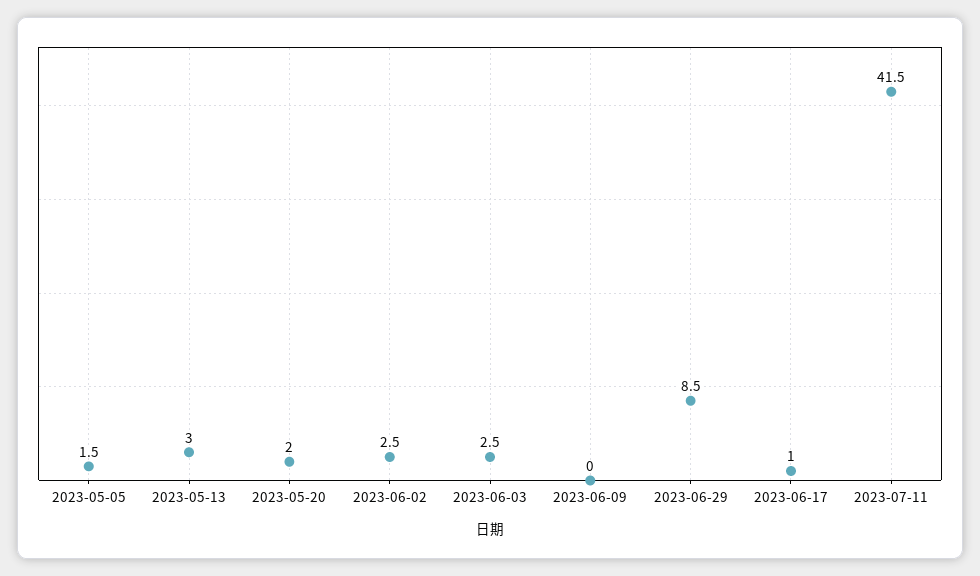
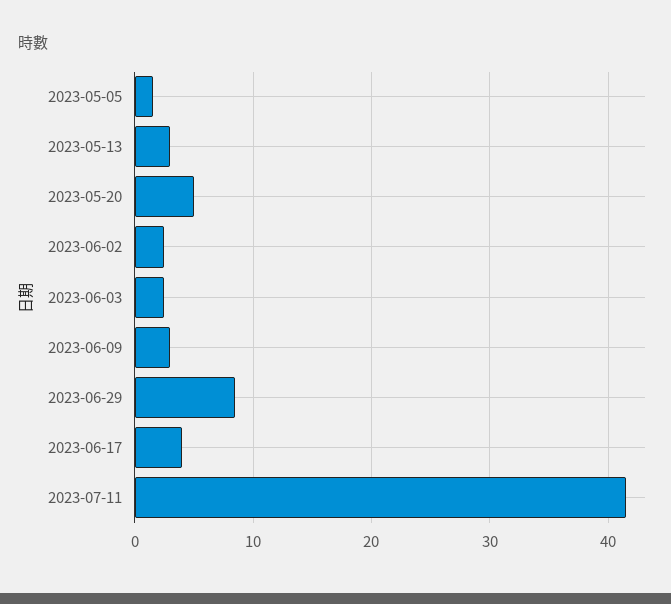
  {
    "2023-05-05": 1.5,
    "2023-05-13": 3,
-   "2023-05-20": 2,
+   "2023-05-20": 5,
    "2023-06-02": 2.5,
    "2023-06-03": 2.5,
-   "2023-06-09": 0,
+   "2023-06-09": 3,
    "2023-06-29": 8.5,
-   "2023-06-17": 1,
+   "2023-06-17": 4,
    "2023-07-11": 41.5
  }

